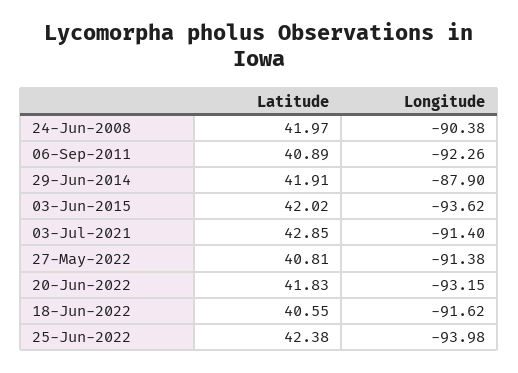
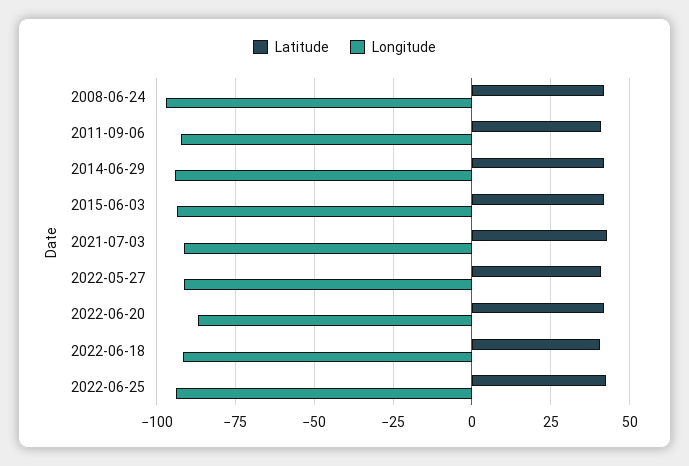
  {
    "Latitude": {
      "24-Jun-2008": 41.97,
      "06-Sep-2011": 40.89,
      "29-Jun-2014": 41.91,
      "03-Jun-2015": 42.02,
      "03-Jul-2021": 42.85,
      "27-May-2022": 40.81,
      "20-Jun-2022": 41.83,
      "18-Jun-2022": 40.55,
      "25-Jun-2022": 42.38
    },
    "Longitude": {
-     "24-Jun-2008": -90.38,
+     "24-Jun-2008": -97.5,
      "06-Sep-2011": -92.26,
-     "29-Jun-2014": -87.9,
+     "29-Jun-2014": -95,
      "03-Jun-2015": -93.62,
      "03-Jul-2021": -91.4,
      "27-May-2022": -91.38,
-     "20-Jun-2022": -93.15,
+     "20-Jun-2022": -87.5,
      "18-Jun-2022": -91.62,
      "25-Jun-2022": -93.98
    }
  }

